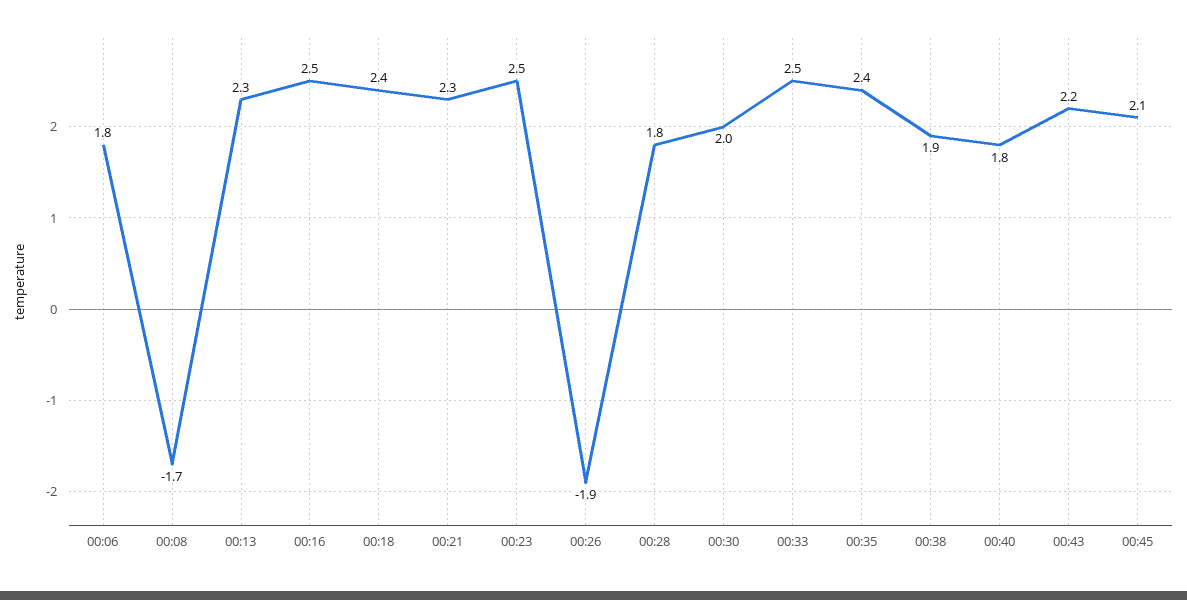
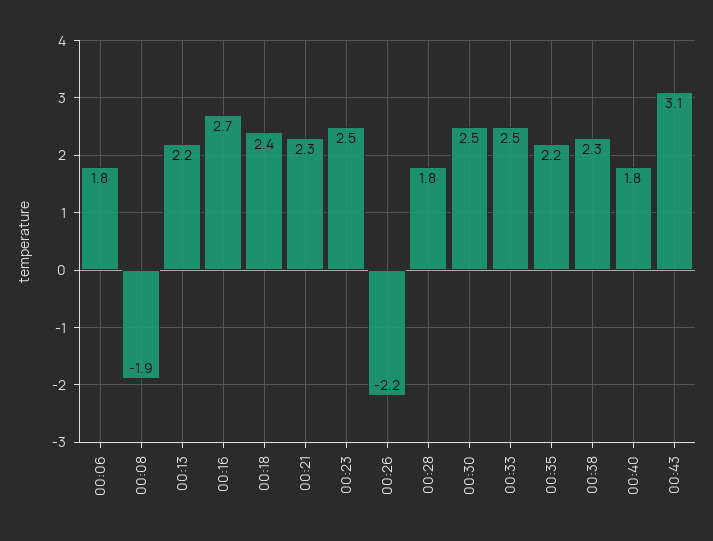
  {
    "00:06": 1.8,
-   "00:08": -1.7,
+   "00:08": -1.9,
-   "00:13": 2.3,
+   "00:13": 2.2,
-   "00:16": 2.5,
+   "00:16": 2.7,
    "00:18": 2.4,
    "00:21": 2.3,
    "00:23": 2.5,
-   "00:26": -1.9,
+   "00:26": -2.2,
    "00:28": 1.8,
-   "00:30": 2,
+   "00:30": 2.5,
    "00:33": 2.5,
-   "00:35": 2.4,
+   "00:35": 2.2,
-   "00:38": 1.9,
+   "00:38": 2.3,
    "00:40": 1.8,
-   "00:43": 2.2,
+   "00:43": 3.1
-   "00:45": 2.1
  }

